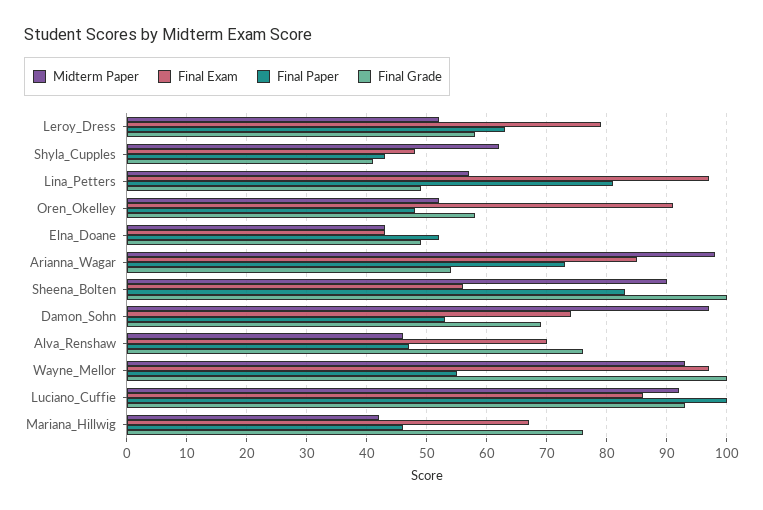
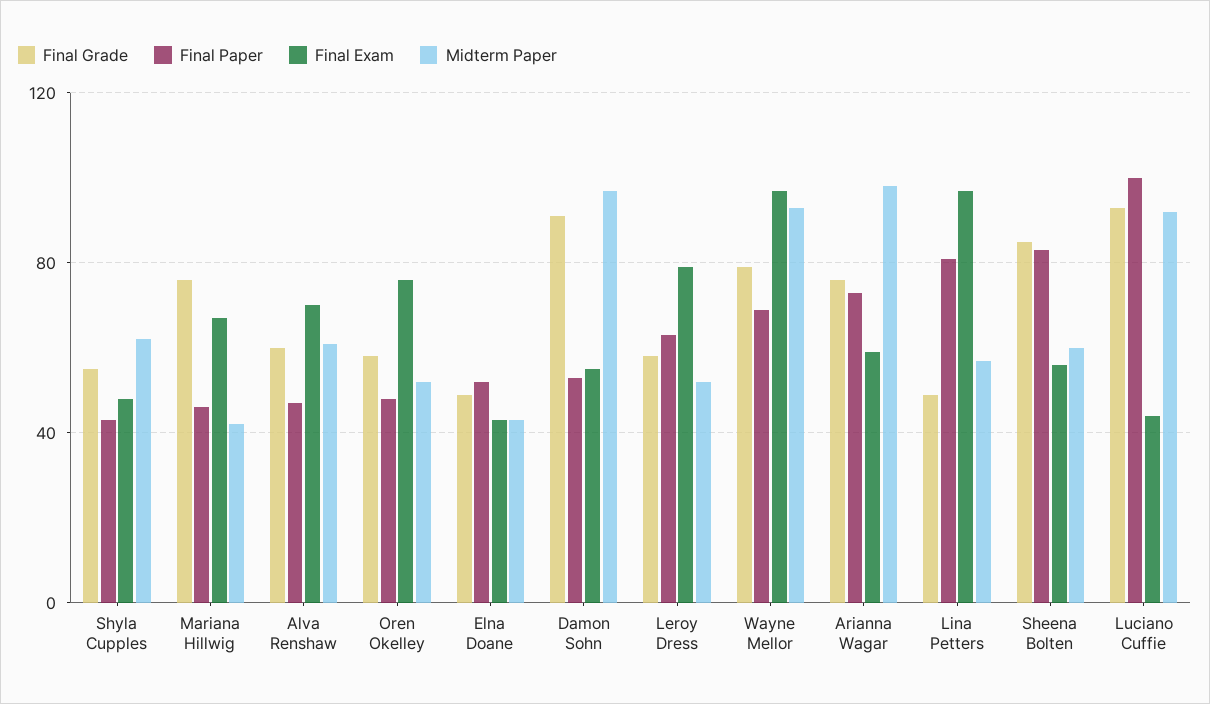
  {
    "Midterm Paper": {
      "Leroy_Dress": 50,
      "Shyla_Cupples": 60,
      "Lina_Petters": 55,
      "Oren_Okelley": 50,
      "Elna_Doane": 45,
      "Arianna_Wagar": 100,
-     "Sheena_Bolten": 90,
+     "Sheena_Bolten": 60,
      "Damon_Sohn": 95,
-     "Alva_Renshaw": 45,
+     "Alva_Renshaw": 60,
      "Wayne_Mellor": 95,
      "Luciano_Cuffie": 90,
      "Mariana_Hillwig": 40
    },
    "Final Exam": {
      "Leroy_Dress": 80,
      "Shyla_Cupples": 50,
      "Lina_Petters": 95,
-     "Oren_Okelley": 90,
+     "Oren_Okelley": 75,
      "Elna_Doane": 45,
-     "Arianna_Wagar": 85,
+     "Arianna_Wagar": 60,
      "Sheena_Bolten": 55,
-     "Damon_Sohn": 75,
+     "Damon_Sohn": 55,
      "Alva_Renshaw": 70,
      "Wayne_Mellor": 95,
-     "Luciano_Cuffie": 85,
+     "Luciano_Cuffie": 45,
      "Mariana_Hillwig": 65
    },
    "Final Paper": {
      "Leroy_Dress": 65,
      "Shyla_Cupples": 45,
      "Lina_Petters": 80,
      "Oren_Okelley": 50,
      "Elna_Doane": 50,
      "Arianna_Wagar": 75,
      "Sheena_Bolten": 85,
      "Damon_Sohn": 55,
      "Alva_Renshaw": 45,
-     "Wayne_Mellor": 55,
+     "Wayne_Mellor": 70,
      "Luciano_Cuffie": 100,
      "Mariana_Hillwig": 45
    },
    "Final Grade": {
      "Leroy_Dress": 60,
-     "Shyla_Cupples": 40,
+     "Shyla_Cupples": 55,
      "Lina_Petters": 50,
      "Oren_Okelley": 60,
      "Elna_Doane": 50,
-     "Arianna_Wagar": 55,
+     "Arianna_Wagar": 75,
-     "Sheena_Bolten": 100,
+     "Sheena_Bolten": 85,
-     "Damon_Sohn": 70,
+     "Damon_Sohn": 90,
-     "Alva_Renshaw": 75,
+     "Alva_Renshaw": 60,
-     "Wayne_Mellor": 100,
+     "Wayne_Mellor": 80,
      "Luciano_Cuffie": 95,
      "Mariana_Hillwig": 75
    }
  }

